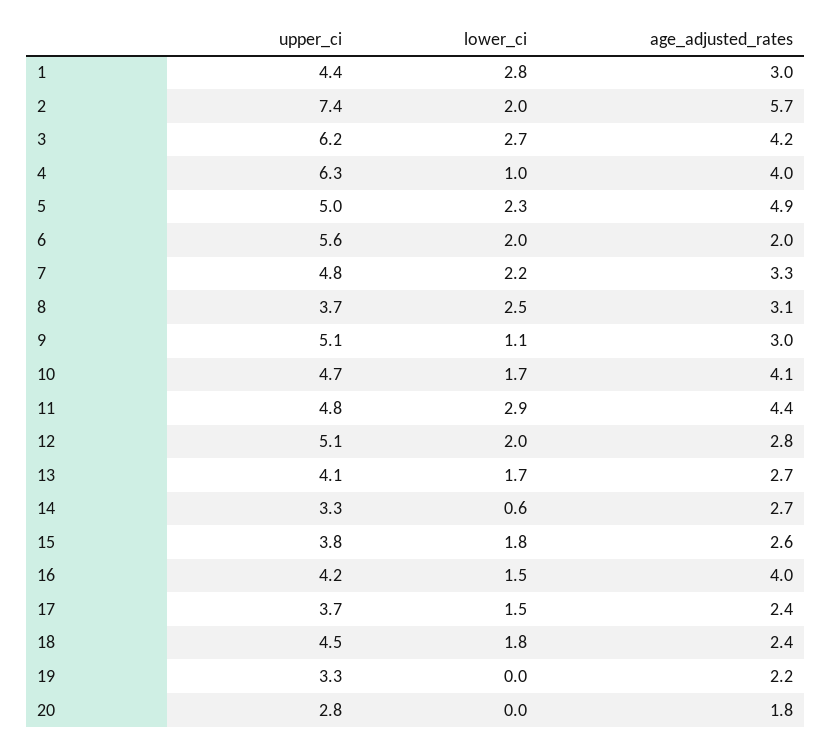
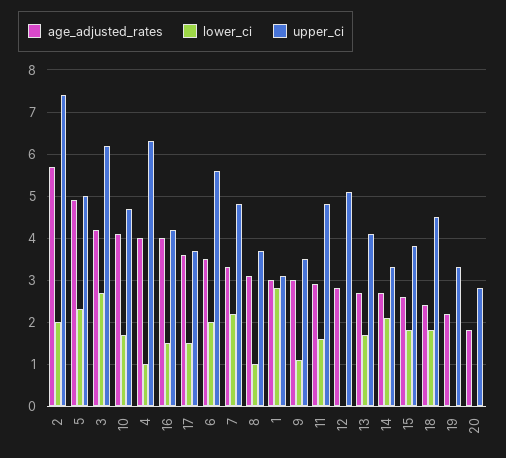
  {
    "upper_ci": {
-     "1": 4.4,
+     "1": 3,
      "2": 7.4,
      "3": 6.2,
      "4": 6.3,
      "5": 5,
      "6": 5.6,
      "7": 4.8,
      "8": 3.7,
-     "9": 5.1,
+     "9": 3.5,
      "10": 4.7,
      "11": 4.8,
      "12": 5.1,
      "13": 4.1,
      "14": 3.3,
      "15": 3.8,
      "16": 4.2,
      "17": 3.7,
      "18": 4.5,
      "19": 3.3,
      "20": 2.8
    },
    "lower_ci": {
      "1": 2.8,
      "2": 2,
      "3": 2.7,
      "4": 1,
      "5": 2.3,
      "6": 2,
      "7": 2.2,
-     "8": 2.5,
+     "8": 1,
      "9": 1.1,
      "10": 1.7,
-     "11": 2.9,
+     "11": 1.5,
-     "12": 2,
+     "12": 0,
      "13": 1.7,
-     "14": 0.6,
+     "14": 2,
      "15": 1.8,
      "16": 1.5,
      "17": 1.5,
      "18": 1.8,
      "19": 0,
      "20": 0
    },
    "age_adjusted_rates": {
      "1": 3,
      "2": 5.7,
      "3": 4.2,
      "4": 4,
      "5": 4.9,
-     "6": 2,
+     "6": 3.5,
      "7": 3.3,
      "8": 3.1,
      "9": 3,
      "10": 4.1,
-     "11": 4.4,
+     "11": 3,
      "12": 2.8,
      "13": 2.7,
      "14": 2.7,
      "15": 2.6,
      "16": 4,
-     "17": 2.4,
+     "17": 3.5,
      "18": 2.4,
      "19": 2.2,
      "20": 1.8
    }
  }

